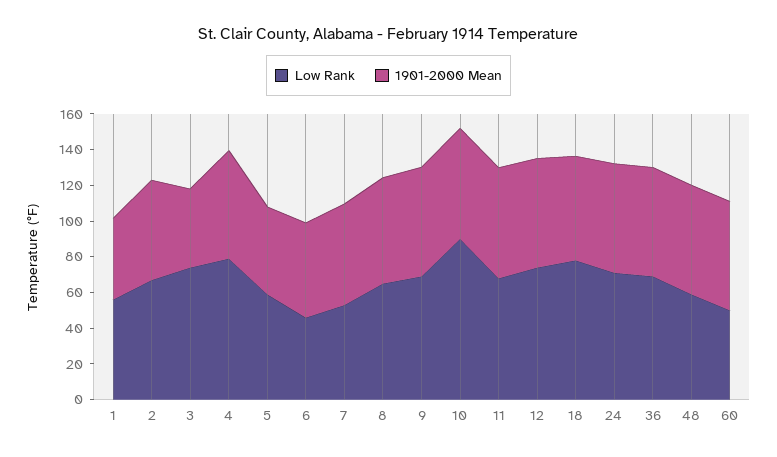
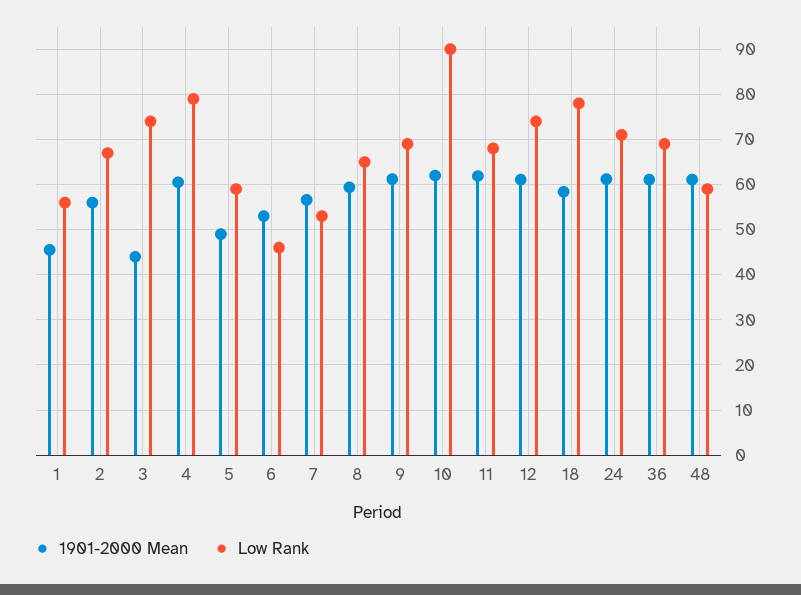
  {
    "Low Rank": {
      "1": 56,
      "2": 68,
      "3": 74,
      "4": 80,
      "5": 60,
      "6": 46,
      "7": 54,
      "8": 66,
      "9": 70,
      "10": 90,
      "11": 68,
      "12": 74,
      "18": 78,
      "24": 72,
      "36": 70,
-     "48": 60,
+     "48": 60
-     "60": 50
    },
    "1901-2000 Mean": {
      "1": 46,
      "2": 56,
      "3": 44,
      "4": 60,
      "5": 50,
      "6": 54,
      "7": 56,
      "8": 60,
      "9": 62,
      "10": 62,
      "11": 62,
      "12": 62,
      "18": 58,
      "24": 62,
      "36": 62,
-     "48": 62,
+     "48": 62
-     "60": 60
    }
  }

